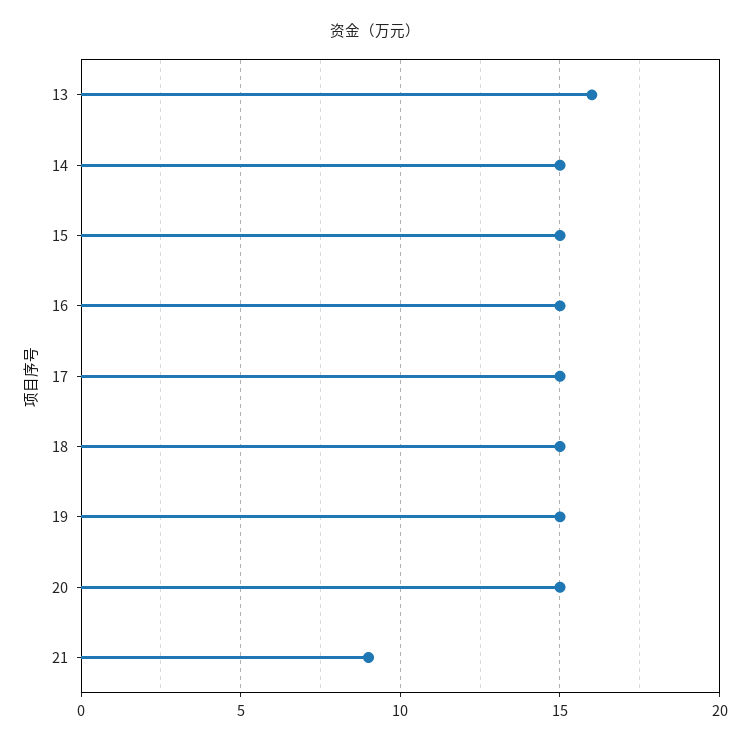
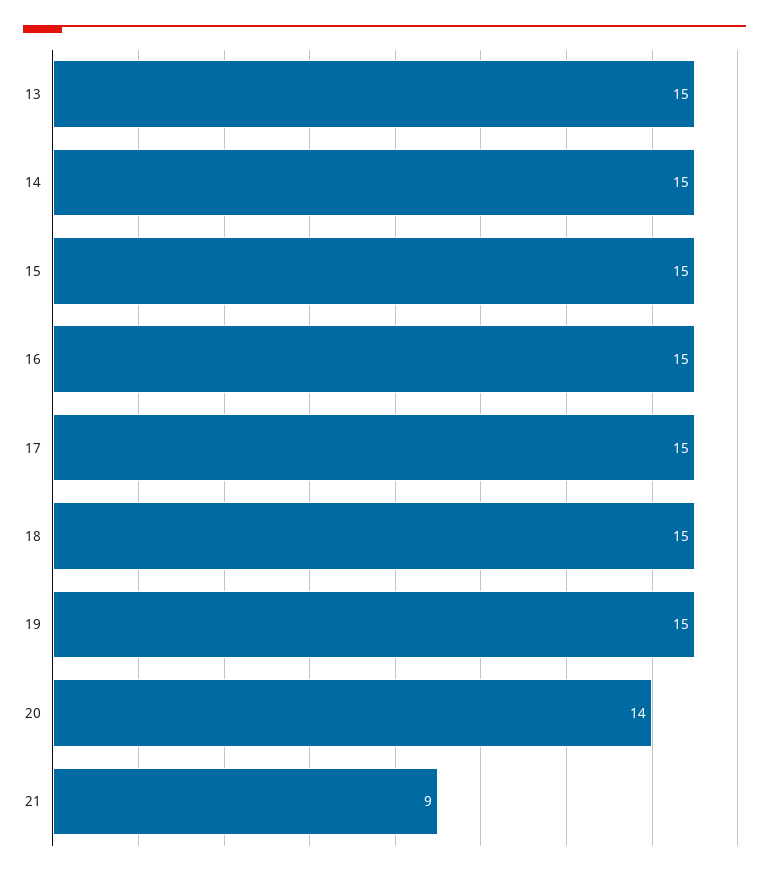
  {
-   "13": 16,
+   "13": 15,
    "14": 15,
    "15": 15,
    "16": 15,
    "17": 15,
    "18": 15,
    "19": 15,
-   "20": 15,
+   "20": 14,
    "21": 9
  }

